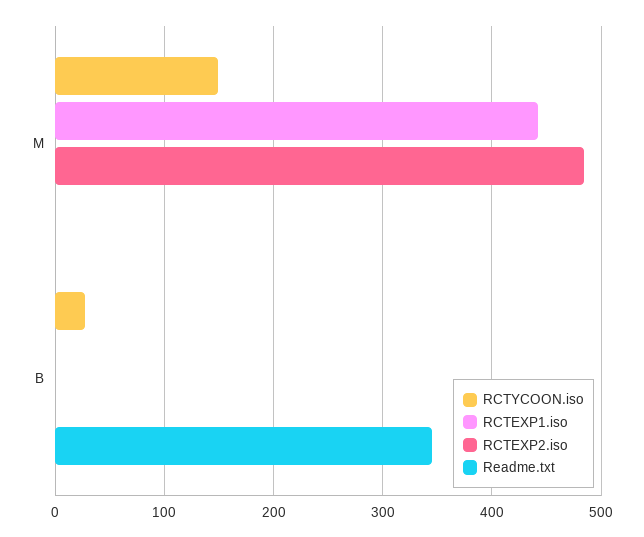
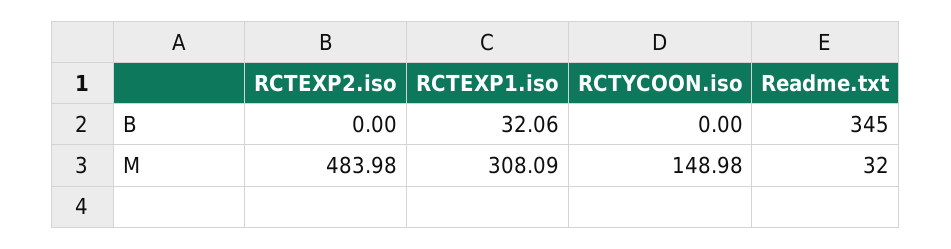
  {
    "RCTYCOON.iso": {
      "M": 148.98,
-     "B": 30
+     "B": 0
    },
    "RCTEXP1.iso": {
-     "M": 440,
+     "M": 308.09,
-     "B": 0
+     "B": 32.06
    },
    "RCTEXP2.iso": {
      "M": 483.98,
      "B": 0
    },
    "Readme.txt": {
-     "M": 0,
+     "M": 32,
      "B": 345
    }
  }

